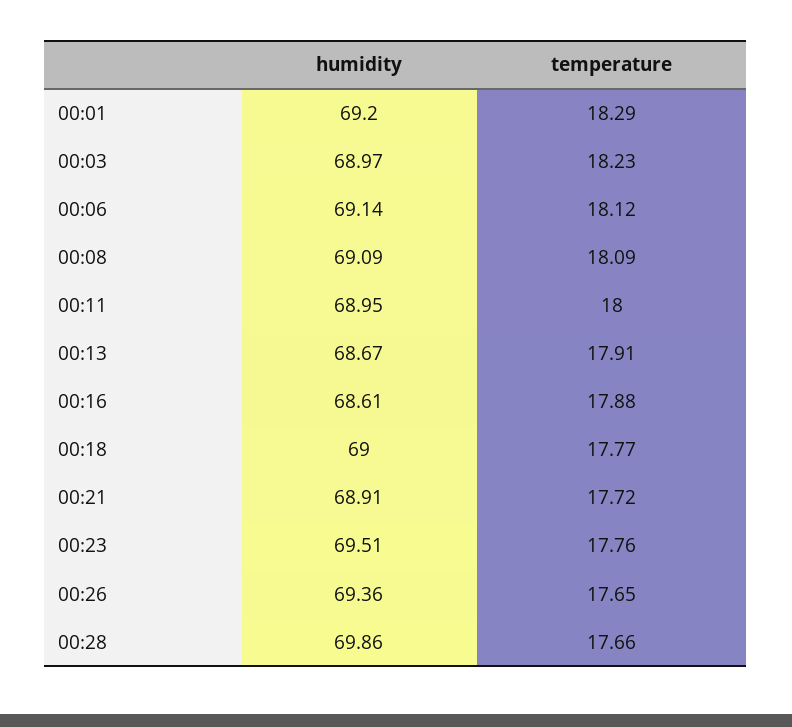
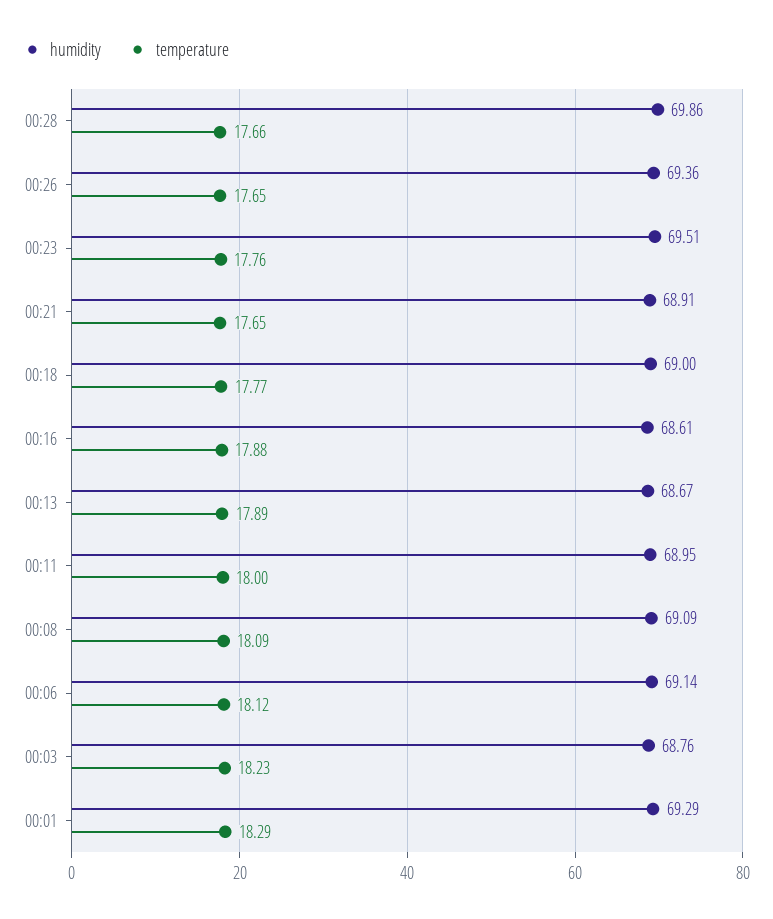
  {
    "humidity": {
-     "00:01": 69.2,
+     "00:01": 69.29,
-     "00:03": 68.97,
+     "00:03": 68.76,
      "00:06": 69.14,
      "00:08": 69.09,
      "00:11": 68.95,
      "00:13": 68.67,
      "00:16": 68.61,
      "00:18": 69,
      "00:21": 68.91,
      "00:23": 69.51,
      "00:26": 69.36,
      "00:28": 69.86
    },
    "temperature": {
      "00:01": 18.29,
      "00:03": 18.23,
      "00:06": 18.12,
      "00:08": 18.09,
      "00:11": 18,
-     "00:13": 17.91,
+     "00:13": 17.89,
      "00:16": 17.88,
      "00:18": 17.77,
-     "00:21": 17.72,
+     "00:21": 17.65,
      "00:23": 17.76,
      "00:26": 17.65,
      "00:28": 17.66
    }
  }

